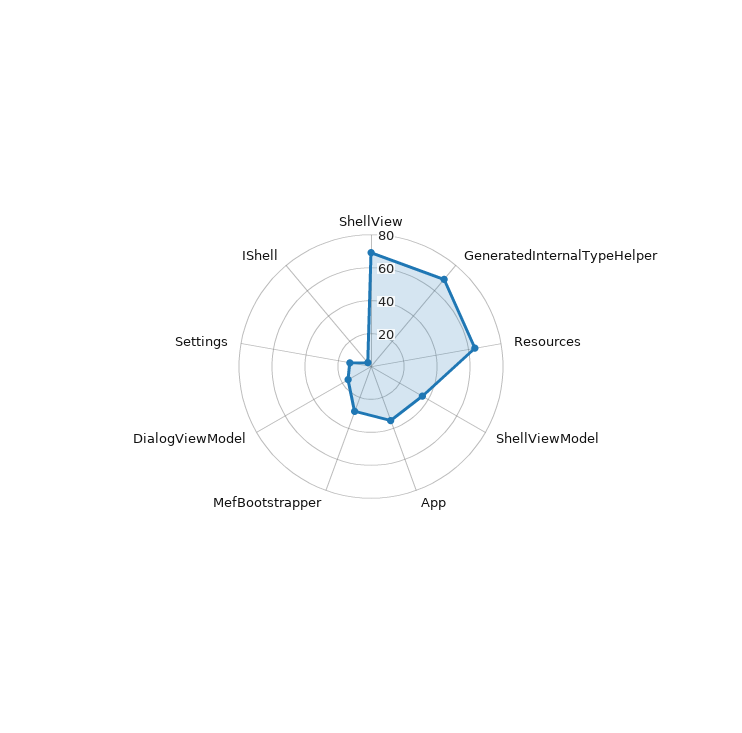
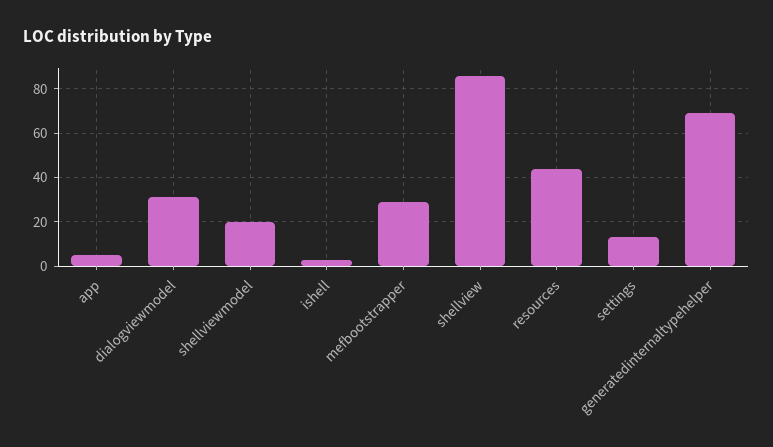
  {
-   "ShellView": 70,
+   "ShellView": 85,
    "GeneratedInternalTypeHelper": 70,
-   "Resources": 65,
+   "Resources": 45,
-   "ShellViewModel": 35,
+   "ShellViewModel": 20,
-   "App": 35,
+   "App": 5,
    "MefBootstrapper": 30,
-   "DialogViewModel": 15,
+   "DialogViewModel": 30,
    "Settings": 15,
    "IShell": 5
  }

